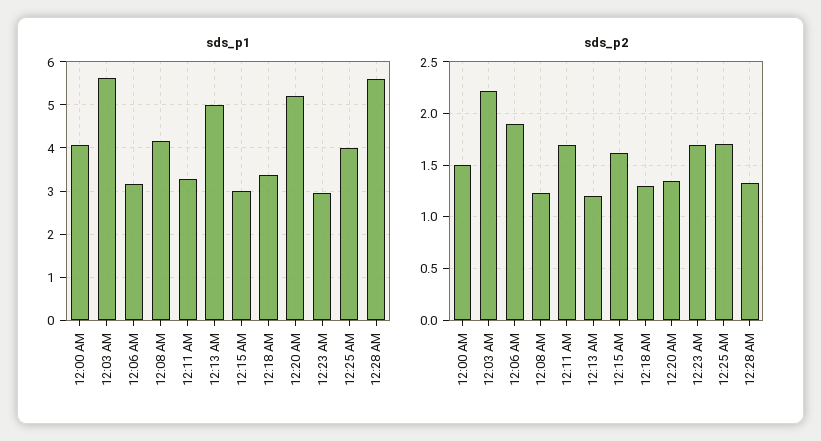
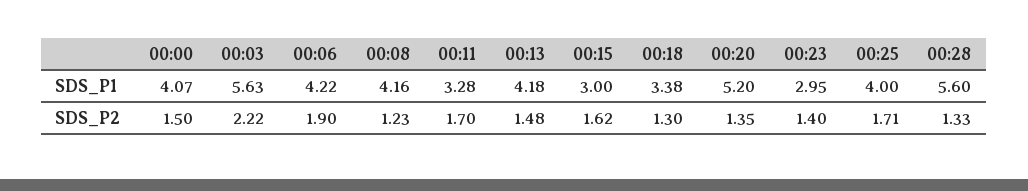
  {
    "sds_p1": {
      "12:00 AM": 4.07,
      "12:03 AM": 5.63,
-     "12:06 AM": 3.2,
+     "12:06 AM": 4.22,
      "12:08 AM": 4.16,
      "12:11 AM": 3.28,
-     "12:13 AM": 5,
+     "12:13 AM": 4.18,
      "12:15 AM": 3,
      "12:18 AM": 3.38,
      "12:20 AM": 5.2,
      "12:23 AM": 2.95,
      "12:25 AM": 4,
      "12:28 AM": 5.6
    },
    "sds_p2": {
      "12:00 AM": 1.5,
      "12:03 AM": 2.22,
      "12:06 AM": 1.9,
      "12:08 AM": 1.23,
      "12:11 AM": 1.7,
-     "12:13 AM": 1.2,
+     "12:13 AM": 1.48,
      "12:15 AM": 1.62,
      "12:18 AM": 1.3,
      "12:20 AM": 1.35,
-     "12:23 AM": 1.7,
+     "12:23 AM": 1.4,
      "12:25 AM": 1.71,
      "12:28 AM": 1.33
    }
  }

